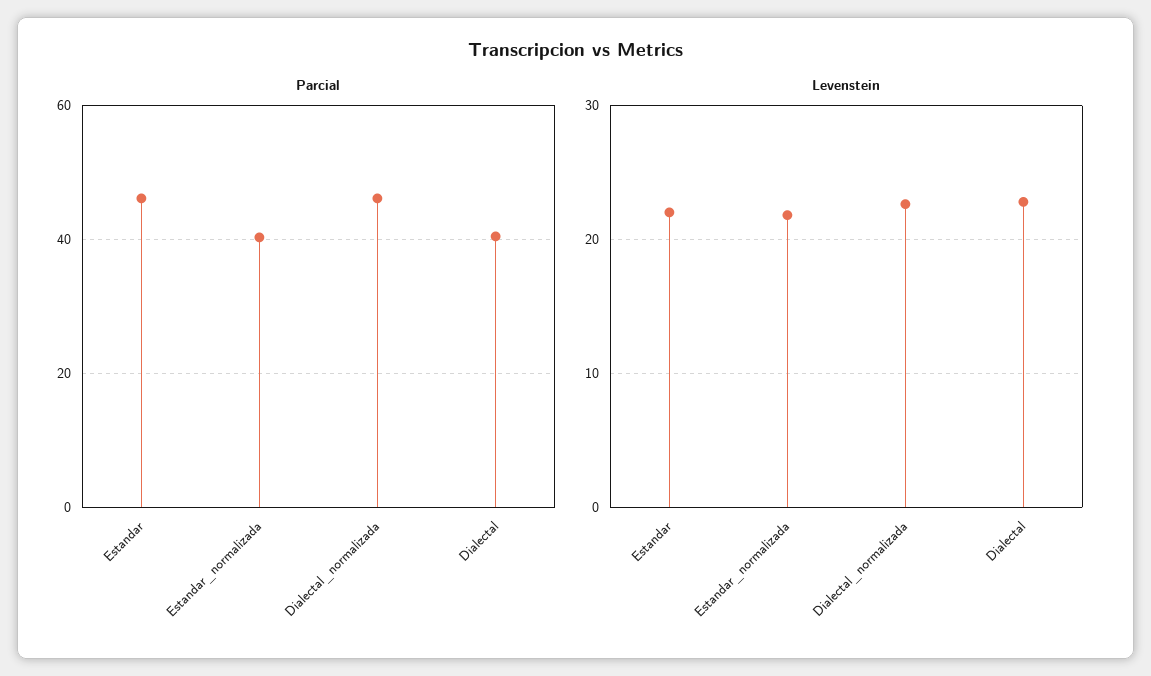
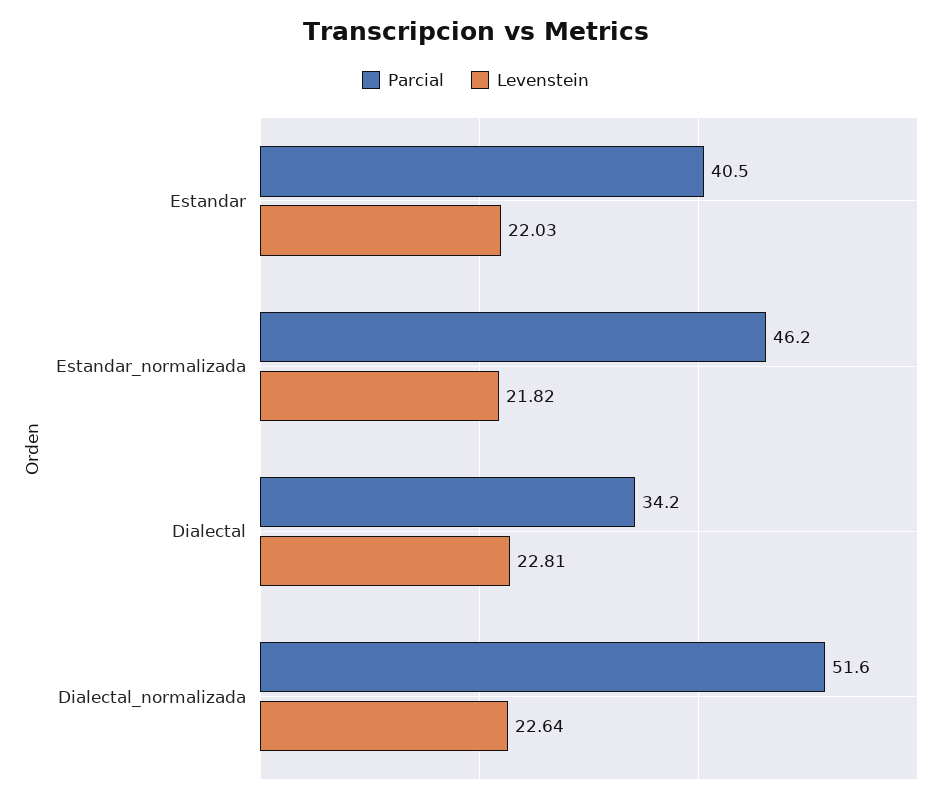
  {
    "Parcial": {
-     "Estandar": 46,
+     "Estandar": 40.5,
-     "Estandar_normalizada": 40,
+     "Estandar_normalizada": 46.2,
-     "Dialectal_normalizada": 46,
+     "Dialectal_normalizada": 51.6,
-     "Dialectal": 40
+     "Dialectal": 34.2
    },
    "Levenstein": {
      "Estandar": 22.03,
      "Estandar_normalizada": 21.82,
      "Dialectal_normalizada": 22.64,
      "Dialectal": 22.81
    }
  }

